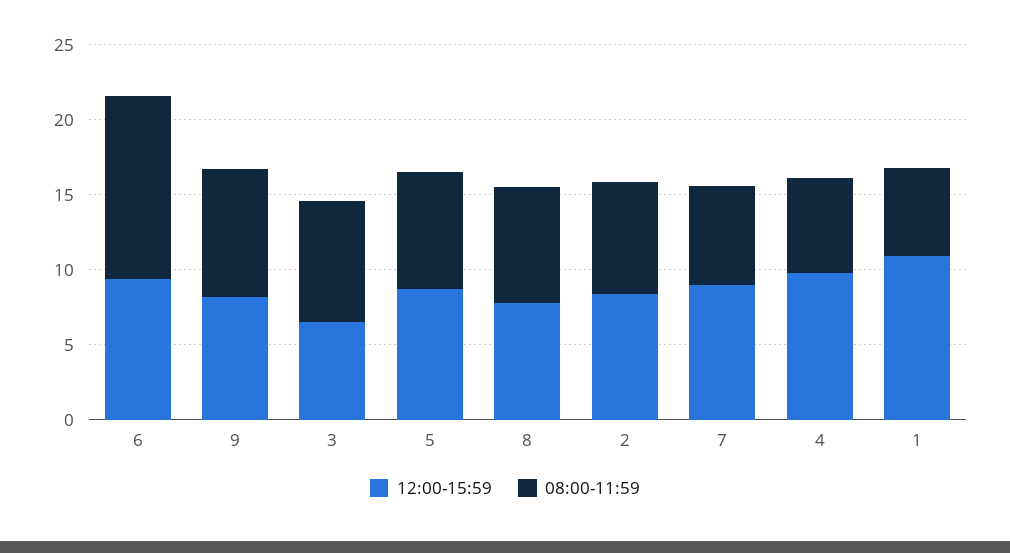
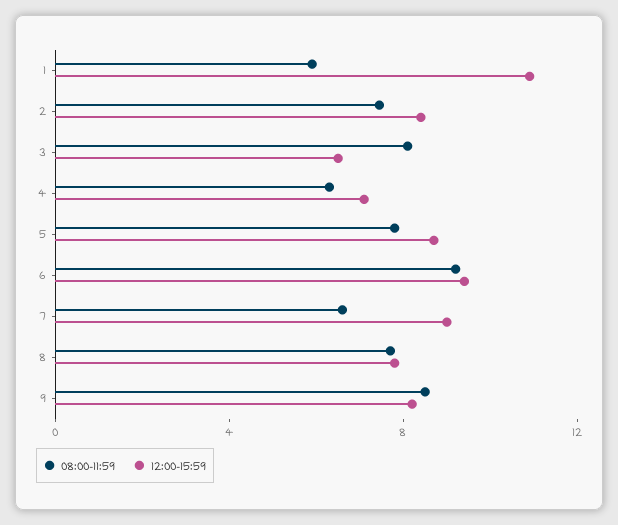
  {
    "12:00-15:59": {
      "6": 9,
      "9": 8,
      "3": 7,
      "5": 9,
      "8": 8,
      "2": 8,
      "7": 9,
-     "4": 10,
+     "4": 7,
      "1": 11
    },
    "08:00-11:59": {
-     "6": 12,
+     "6": 9,
      "9": 9,
      "3": 8,
      "5": 8,
      "8": 8,
      "2": 7,
      "7": 7,
      "4": 6,
      "1": 6
    }
  }

